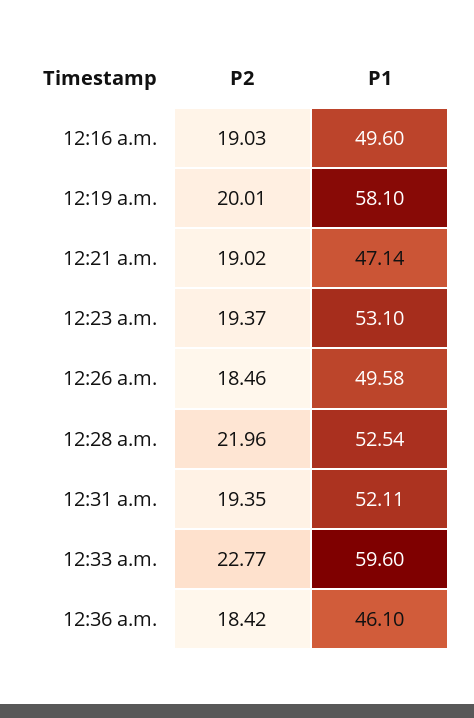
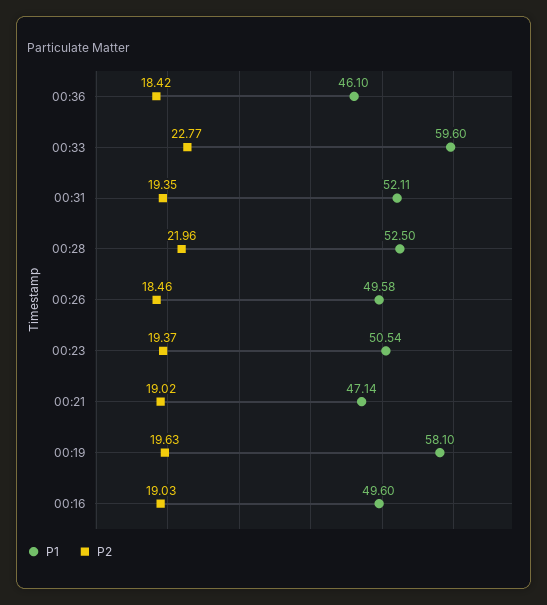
  {
    "P2": {
      "12:16 a.m.": 19.03,
-     "12:19 a.m.": 20.01,
+     "12:19 a.m.": 19.63,
      "12:21 a.m.": 19.02,
      "12:23 a.m.": 19.37,
      "12:26 a.m.": 18.46,
      "12:28 a.m.": 21.96,
      "12:31 a.m.": 19.35,
      "12:33 a.m.": 22.77,
      "12:36 a.m.": 18.42
    },
    "P1": {
      "12:16 a.m.": 49.6,
      "12:19 a.m.": 58.1,
      "12:21 a.m.": 47.14,
-     "12:23 a.m.": 53.1,
+     "12:23 a.m.": 50.54,
      "12:26 a.m.": 49.58,
-     "12:28 a.m.": 52.54,
+     "12:28 a.m.": 52.5,
      "12:31 a.m.": 52.11,
      "12:33 a.m.": 59.6,
      "12:36 a.m.": 46.1
    }
  }

